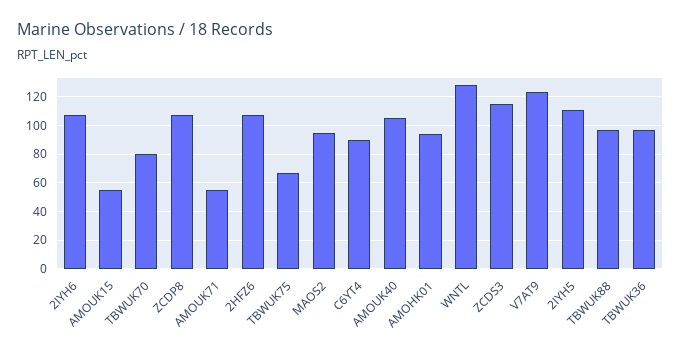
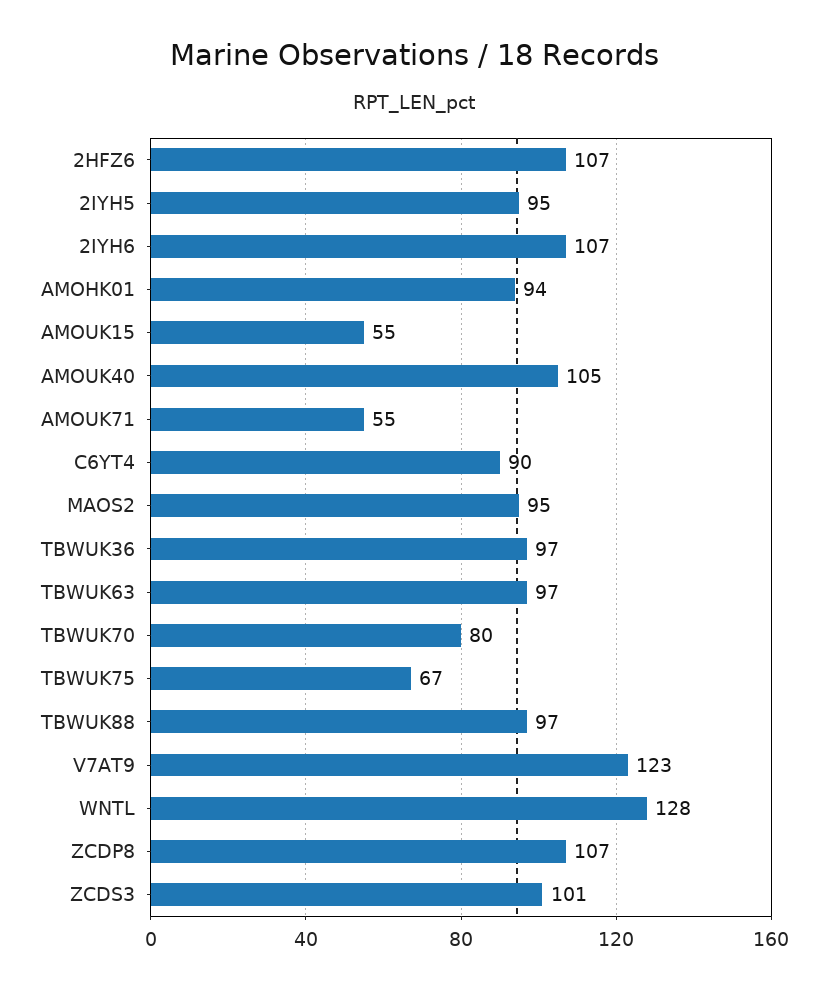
  {
    "2IYH6": 107,
    "AMOUK15": 55,
    "TBWUK70": 80,
    "ZCDP8": 107,
    "AMOUK71": 55,
    "2HFZ6": 107,
    "TBWUK75": 67,
    "MAOS2": 95,
    "C6YT4": 90,
    "AMOUK40": 105,
    "AMOHK01": 94,
    "WNTL": 128,
-   "ZCDS3": 115,
+   "ZCDS3": 101,
    "V7AT9": 123,
-   "2IYH5": 110,
+   "2IYH5": 95,
    "TBWUK88": 97,
-   "TBWUK36": 97
+   "TBWUK36": 97,
+   "TBWUK63": 97
  }

